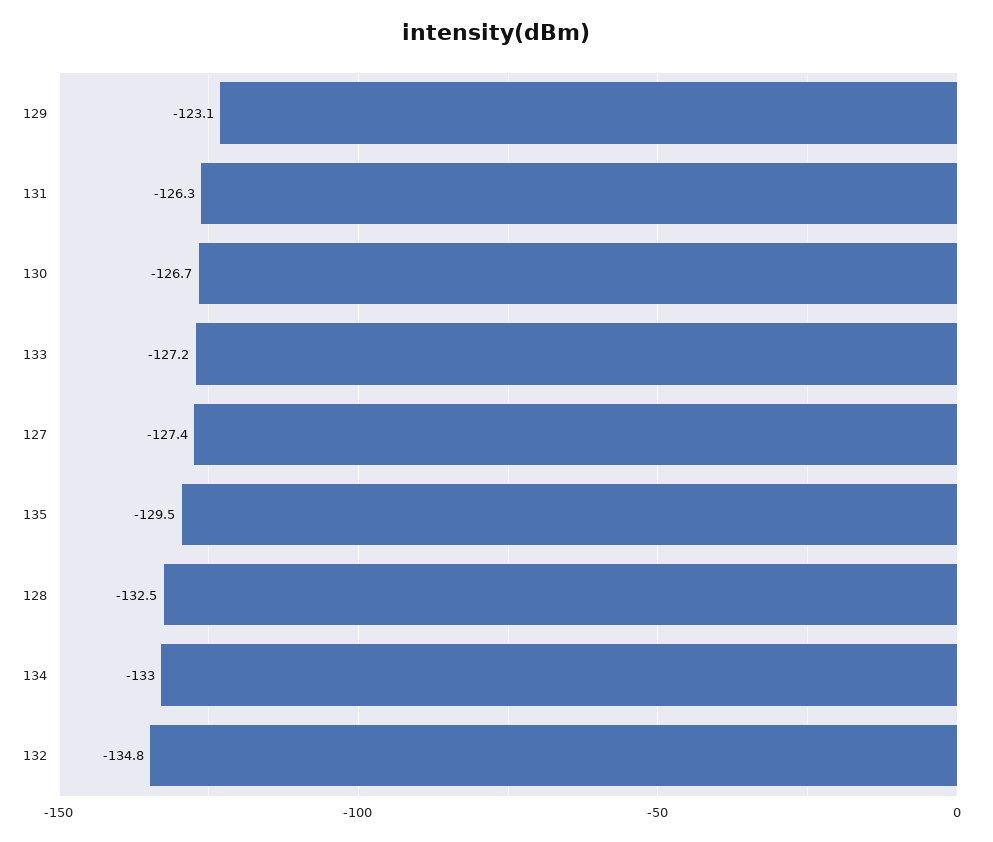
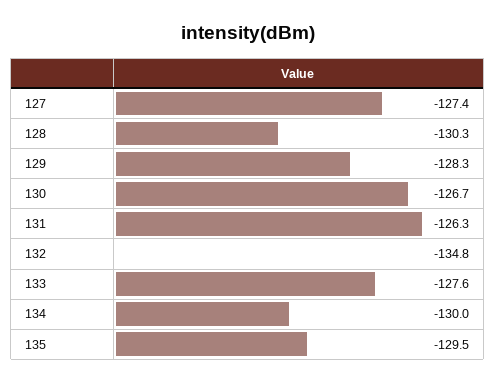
  {
-   "129": -123.1,
+   "129": -128.3,
    "131": -126.3,
    "130": -126.7,
-   "133": -127.2,
+   "133": -127.6,
    "127": -127.4,
    "135": -129.5,
-   "128": -132.5,
+   "128": -130.3,
-   "134": -133,
+   "134": -130,
    "132": -134.8
  }

